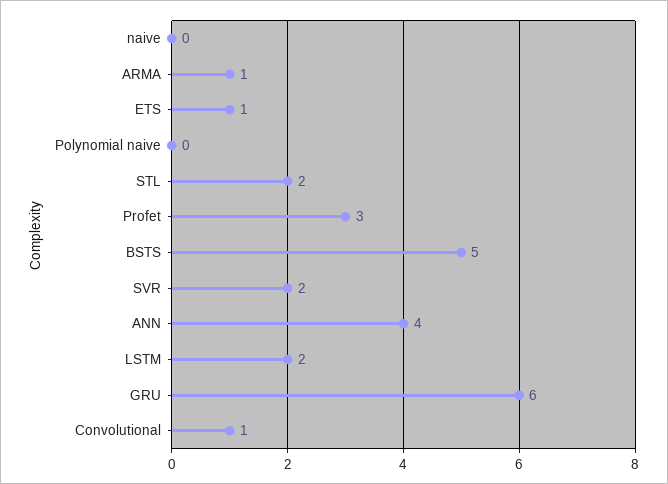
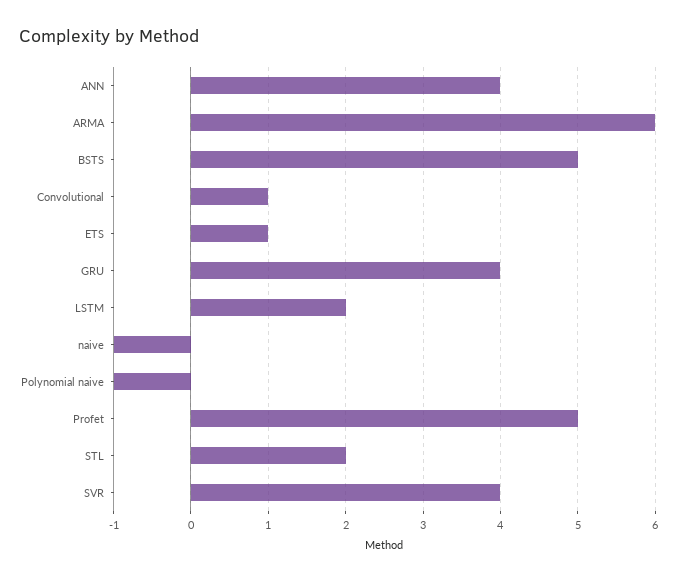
  {
-   "naive": 0,
+   "naive": -1,
-   "ARMA": 1,
+   "ARMA": 6,
    "ETS": 1,
-   "Polynomial naive": 0,
+   "Polynomial naive": -1,
    "STL": 2,
-   "Profet": 3,
+   "Profet": 5,
    "BSTS": 5,
-   "SVR": 2,
+   "SVR": 4,
    "ANN": 4,
    "LSTM": 2,
-   "GRU": 6,
+   "GRU": 4,
    "Convolutional": 1
  }

